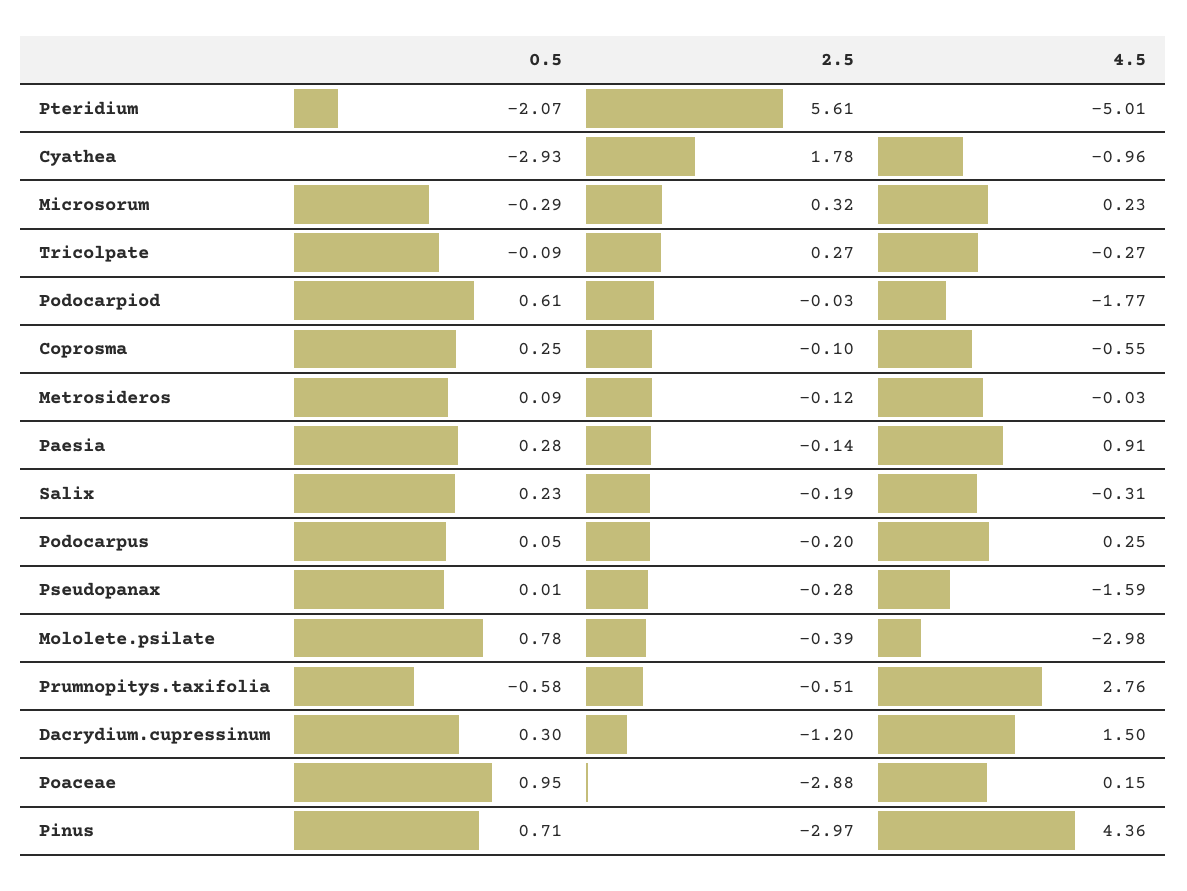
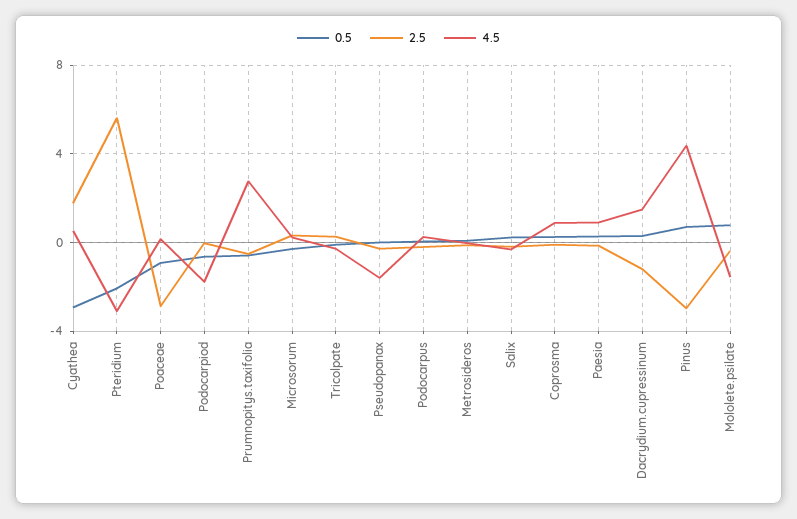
  {
    "0.5": {
      "Pteridium": -2.07,
      "Cyathea": -2.93,
      "Microsorum": -0.29,
      "Tricolpate": -0.09,
-     "Podocarpiod": 0.61,
+     "Podocarpiod": -0.5,
      "Coprosma": 0.25,
      "Metrosideros": 0.09,
      "Paesia": 0.28,
      "Salix": 0.23,
      "Podocarpus": 0.05,
      "Pseudopanax": 0.01,
      "Mololete.psilate": 0.78,
      "Prumnopitys.taxifolia": -0.58,
      "Dacrydium.cupressinum": 0.3,
-     "Poaceae": 0.95,
+     "Poaceae": -1,
      "Pinus": 0.71
    },
    "2.5": {
      "Pteridium": 5.61,
      "Cyathea": 1.78,
      "Microsorum": 0.32,
      "Tricolpate": 0.27,
      "Podocarpiod": -0.03,
      "Coprosma": -0.1,
      "Metrosideros": -0.12,
      "Paesia": -0.14,
      "Salix": -0.19,
      "Podocarpus": -0.2,
      "Pseudopanax": -0.28,
      "Mololete.psilate": -0.39,
      "Prumnopitys.taxifolia": -0.51,
      "Dacrydium.cupressinum": -1.2,
      "Poaceae": -2.88,
      "Pinus": -2.97
    },
    "4.5": {
-     "Pteridium": -5.01,
+     "Pteridium": -3,
-     "Cyathea": -0.96,
+     "Cyathea": 0.5,
      "Microsorum": 0.23,
      "Tricolpate": -0.27,
      "Podocarpiod": -1.77,
-     "Coprosma": -0.55,
+     "Coprosma": 1,
      "Metrosideros": -0.03,
      "Paesia": 0.91,
      "Salix": -0.31,
      "Podocarpus": 0.25,
      "Pseudopanax": -1.59,
-     "Mololete.psilate": -2.98,
+     "Mololete.psilate": -1.5,
      "Prumnopitys.taxifolia": 2.76,
      "Dacrydium.cupressinum": 1.5,
      "Poaceae": 0.15,
      "Pinus": 4.36
    }
  }

